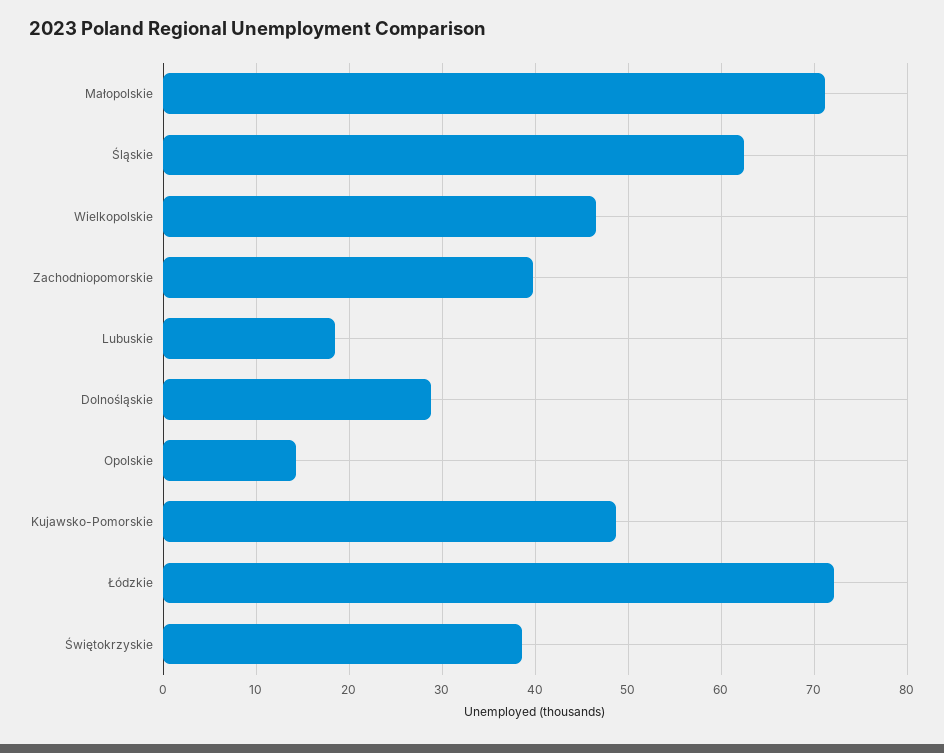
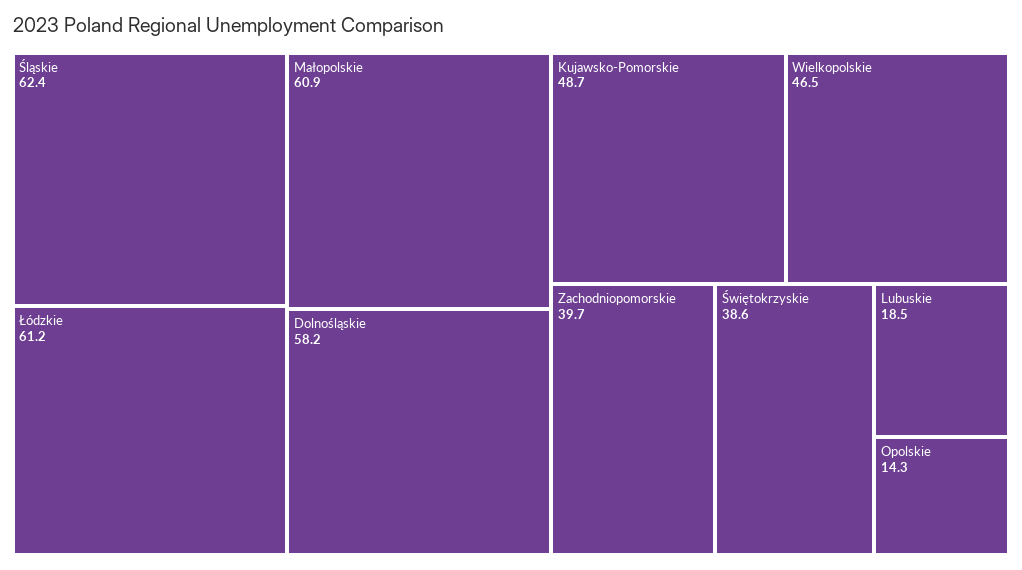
  {
-   "Małopolskie": 71,
+   "Małopolskie": 60.9,
    "Śląskie": 62.4,
    "Wielkopolskie": 46.5,
    "Zachodniopomorskie": 39.7,
    "Lubuskie": 18.5,
-   "Dolnośląskie": 29,
+   "Dolnośląskie": 58.2,
    "Opolskie": 14.3,
    "Kujawsko-Pomorskie": 48.7,
-   "Łódzkie": 72,
+   "Łódzkie": 61.2,
    "Świętokrzyskie": 38.6
  }

